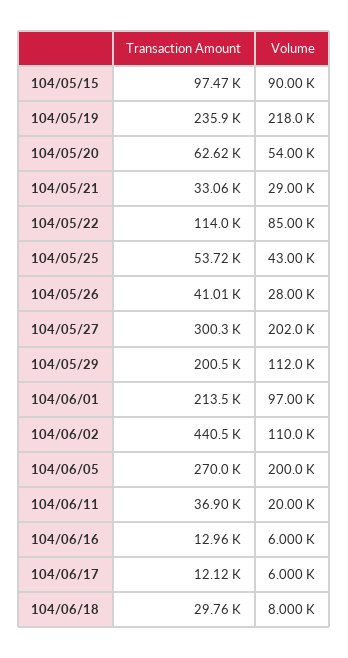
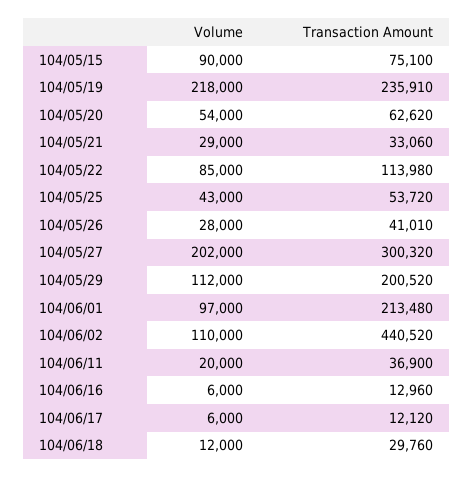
  {
    "Transaction Amount": {
-     "104/05/15": 97470,
+     "104/05/15": 75100,
      "104/05/19": 235910,
      "104/05/20": 62620,
      "104/05/21": 33060,
      "104/05/22": 113980,
      "104/05/25": 53720,
      "104/05/26": 41010,
      "104/05/27": 300320,
      "104/05/29": 200520,
      "104/06/01": 213480,
      "104/06/02": 440520,
-     "104/06/05": 270000,
      "104/06/11": 36900,
      "104/06/16": 12960,
      "104/06/17": 12120,
      "104/06/18": 29760
    },
    "Volume": {
      "104/05/15": 90000,
      "104/05/19": 218000,
      "104/05/20": 54000,
      "104/05/21": 29000,
      "104/05/22": 85000,
      "104/05/25": 43000,
      "104/05/26": 28000,
      "104/05/27": 202000,
      "104/05/29": 112000,
      "104/06/01": 97000,
      "104/06/02": 110000,
-     "104/06/05": 200000,
      "104/06/11": 20000,
      "104/06/16": 6000,
      "104/06/17": 6000,
-     "104/06/18": 8000
+     "104/06/18": 12000
    }
  }

